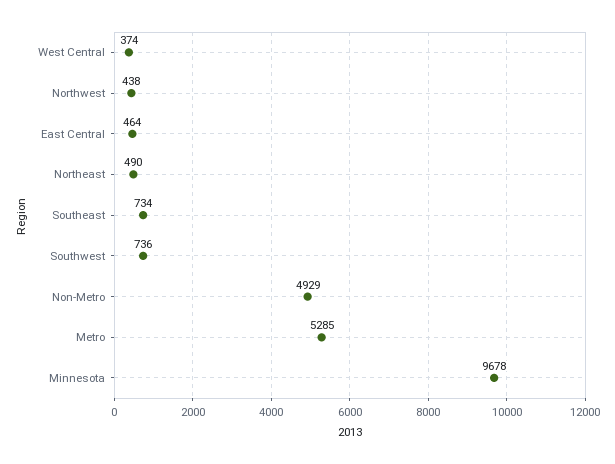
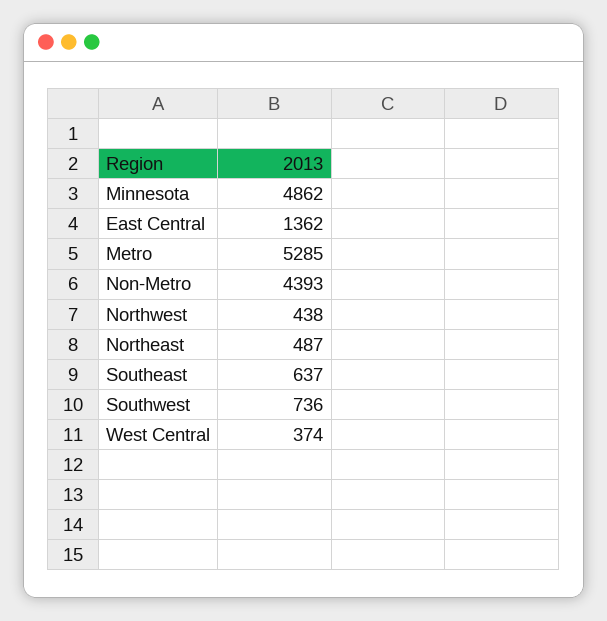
  {
    "West Central": 374,
    "Northwest": 438,
-   "East Central": 464,
+   "East Central": 1362,
-   "Northeast": 490,
+   "Northeast": 487,
-   "Southeast": 734,
+   "Southeast": 637,
    "Southwest": 736,
-   "Non-Metro": 4929,
+   "Non-Metro": 4393,
    "Metro": 5285,
-   "Minnesota": 9678
+   "Minnesota": 4862
  }

